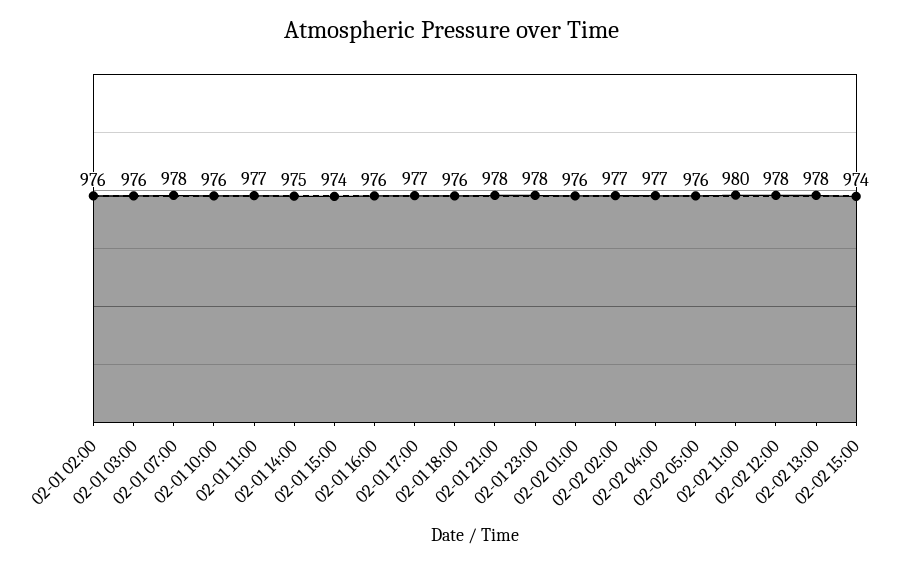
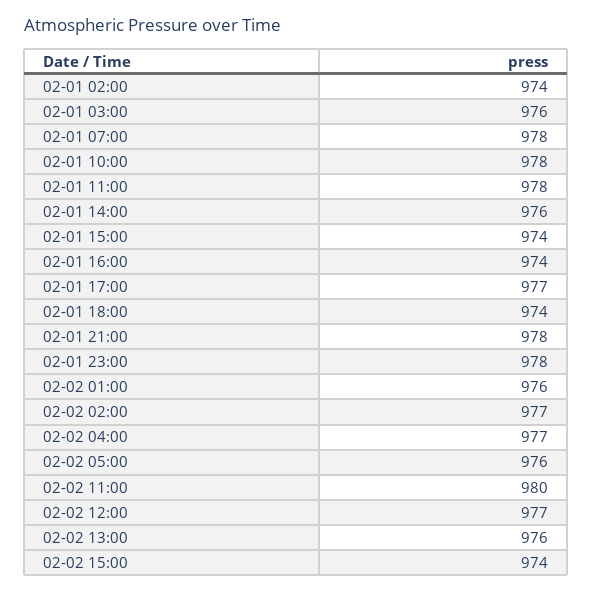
  {
-   "02-01 02:00": 976,
+   "02-01 02:00": 974,
    "02-01 03:00": 976,
    "02-01 07:00": 978,
-   "02-01 10:00": 976,
+   "02-01 10:00": 978,
-   "02-01 11:00": 977,
+   "02-01 11:00": 978,
-   "02-01 14:00": 975,
+   "02-01 14:00": 976,
    "02-01 15:00": 974,
-   "02-01 16:00": 976,
+   "02-01 16:00": 974,
    "02-01 17:00": 977,
-   "02-01 18:00": 976,
+   "02-01 18:00": 974,
    "02-01 21:00": 978,
    "02-01 23:00": 978,
    "02-02 01:00": 976,
    "02-02 02:00": 977,
    "02-02 04:00": 977,
    "02-02 05:00": 976,
    "02-02 11:00": 980,
-   "02-02 12:00": 978,
+   "02-02 12:00": 977,
-   "02-02 13:00": 978,
+   "02-02 13:00": 976,
    "02-02 15:00": 974
  }

